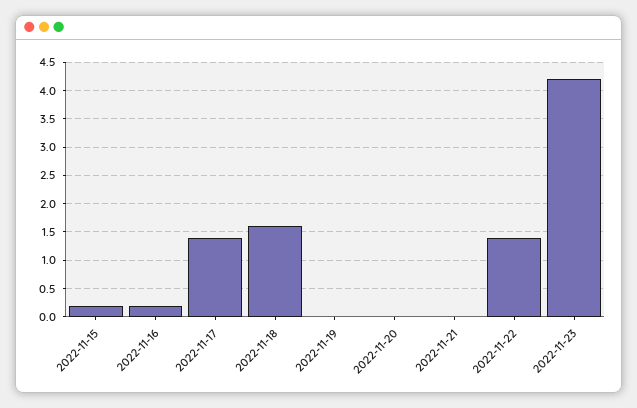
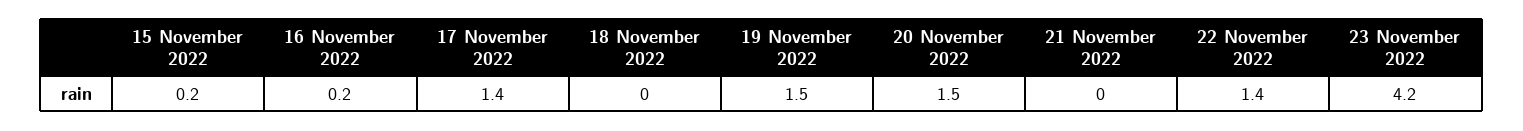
  {
    "2022-11-15": 0.2,
    "2022-11-16": 0.2,
    "2022-11-17": 1.4,
-   "2022-11-18": 1.5,
+   "2022-11-18": 0,
-   "2022-11-19": 0,
+   "2022-11-19": 1.5,
-   "2022-11-20": 0,
+   "2022-11-20": 1.5,
    "2022-11-21": 0,
    "2022-11-22": 1.4,
    "2022-11-23": 4.2
  }

